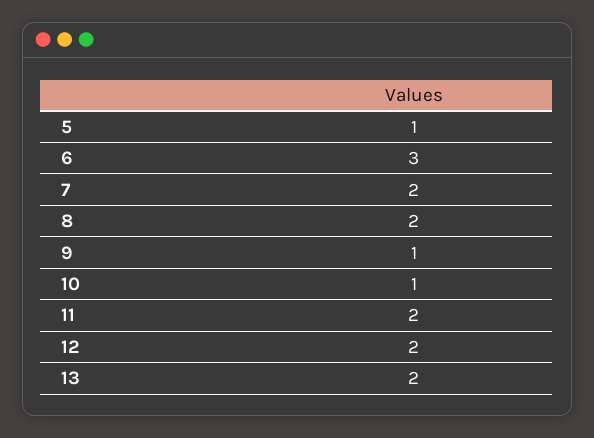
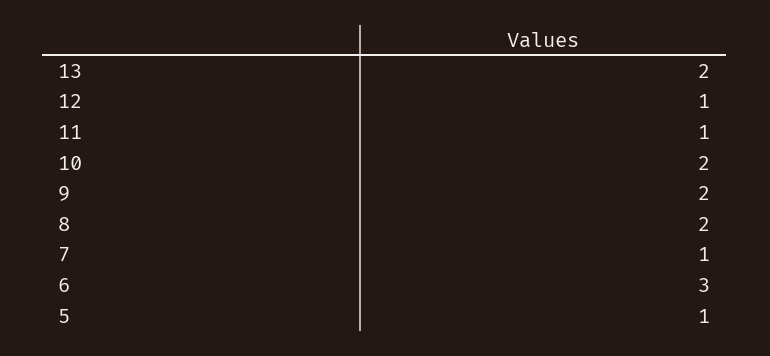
  {
    "5": 1,
    "6": 3,
-   "7": 2,
+   "7": 1,
    "8": 2,
-   "9": 1,
+   "9": 2,
-   "10": 1,
+   "10": 2,
-   "11": 2,
+   "11": 1,
-   "12": 2,
+   "12": 1,
    "13": 2
  }

